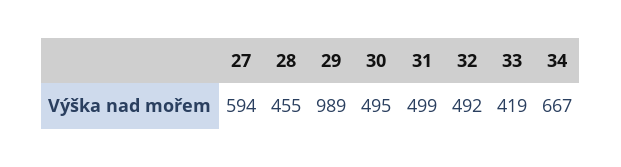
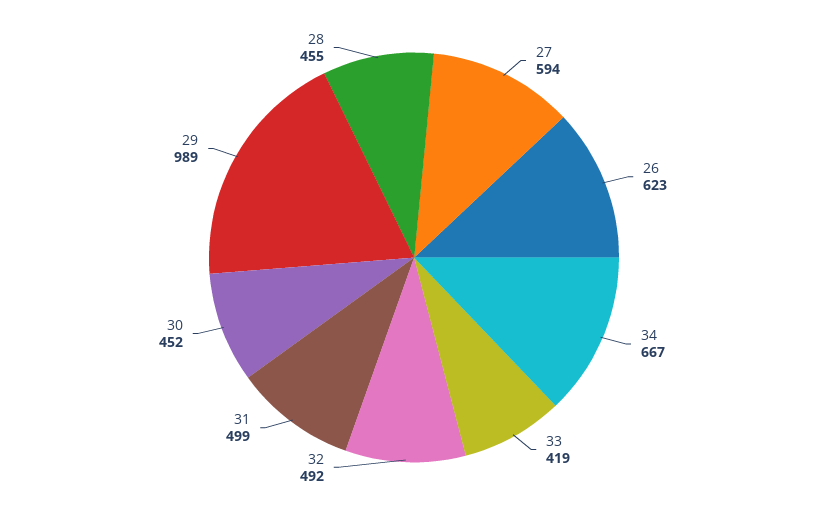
  {
    "27": 594,
    "28": 455,
    "29": 989,
-   "30": 495,
+   "30": 452,
    "31": 499,
    "32": 492,
    "33": 419,
-   "34": 667
+   "34": 667,
+   "26": 623
  }

